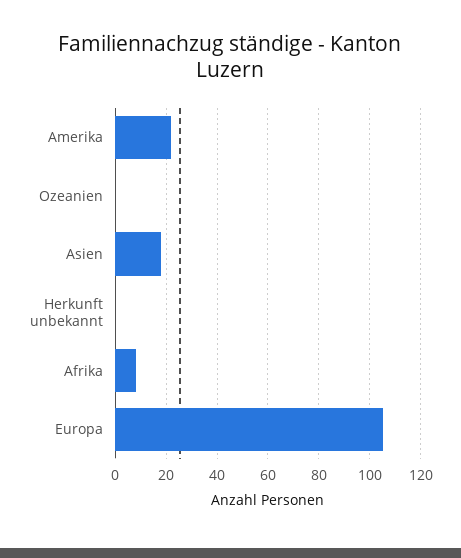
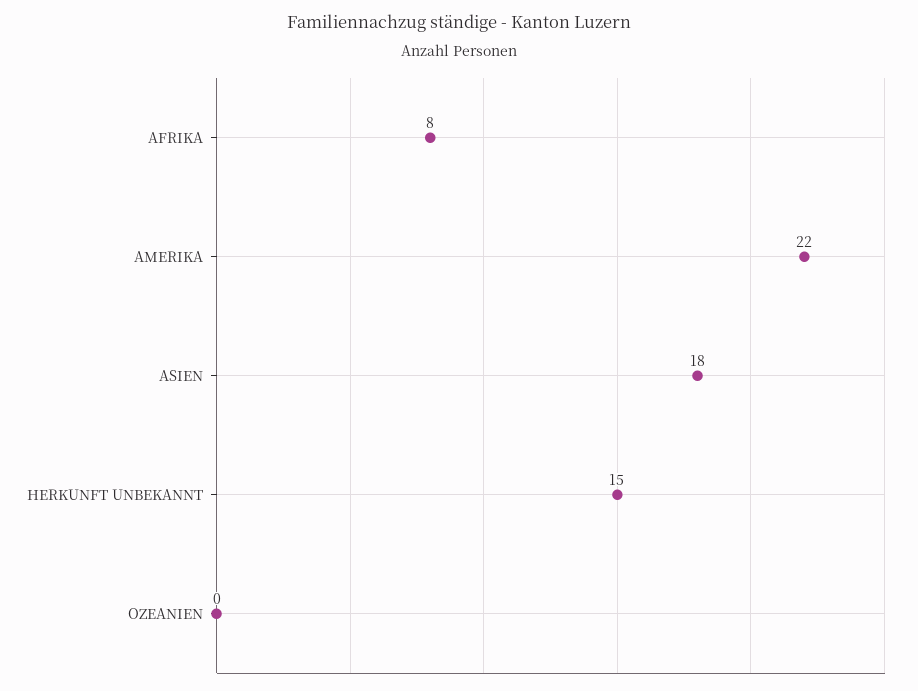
  {
    "Amerika": 22,
    "Ozeanien": 0,
    "Asien": 18,
-   "Herkunft unbekannt": 0,
+   "Herkunft unbekannt": 15,
-   "Afrika": 8,
+   "Afrika": 8
-   "Europa": 105
  }

